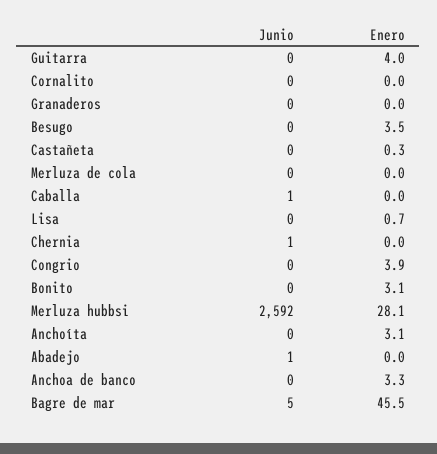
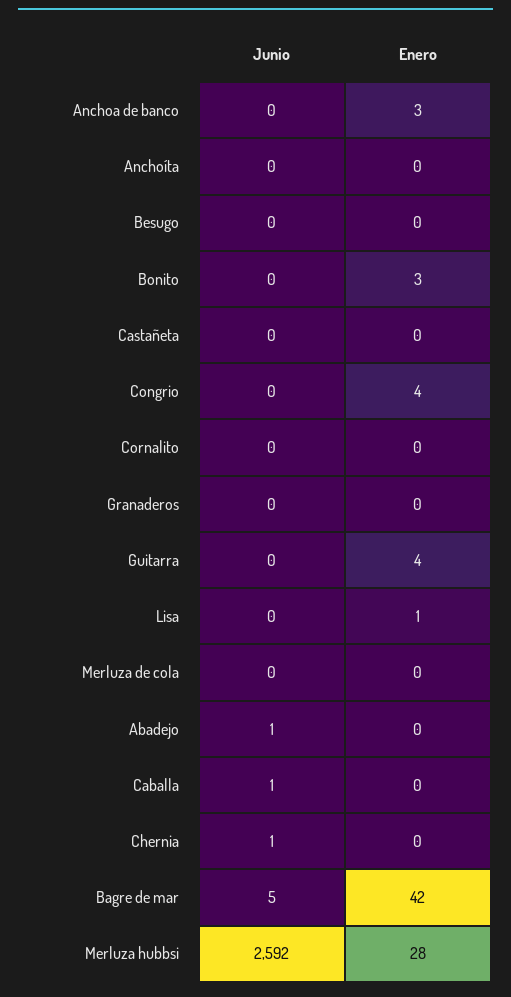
  {
    "Junio": {
      "Guitarra": 0,
      "Cornalito": 0,
      "Granaderos": 0,
      "Besugo": 0,
      "Castañeta": 0,
      "Merluza de cola": 0,
      "Caballa": 1,
      "Lisa": 0,
      "Chernia": 1,
      "Congrio": 0,
      "Bonito": 0,
      "Merluza hubbsi": 2592,
      "Anchoíta": 0,
      "Abadejo": 1,
      "Anchoa de banco": 0,
      "Bagre de mar": 5
    },
    "Enero": {
      "Guitarra": 4,
      "Cornalito": 0,
      "Granaderos": 0,
-     "Besugo": 3.5,
+     "Besugo": 0,
      "Castañeta": 0.3,
      "Merluza de cola": 0,
      "Caballa": 0,
      "Lisa": 0.7,
      "Chernia": 0,
      "Congrio": 3.9,
      "Bonito": 3.1,
      "Merluza hubbsi": 28.1,
-     "Anchoíta": 3.1,
+     "Anchoíta": 0,
      "Abadejo": 0,
      "Anchoa de banco": 3.3,
-     "Bagre de mar": 45.5
+     "Bagre de mar": 42
    }
  }

